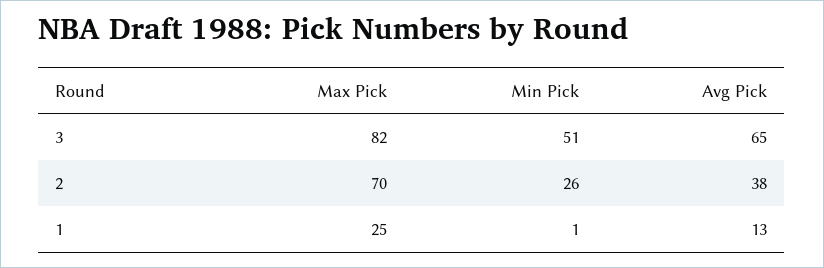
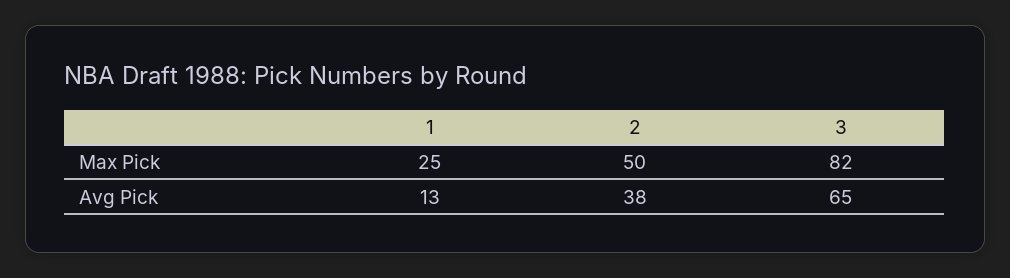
  {
    "Max Pick": {
      "3": 82,
-     "2": 70,
+     "2": 50,
      "1": 25
    },
-   "Min Pick": {
-     "3": 51,
-     "2": 26,
-     "1": 1
-   },
    "Avg Pick": {
      "3": 65,
      "2": 38,
      "1": 13
    }
  }

